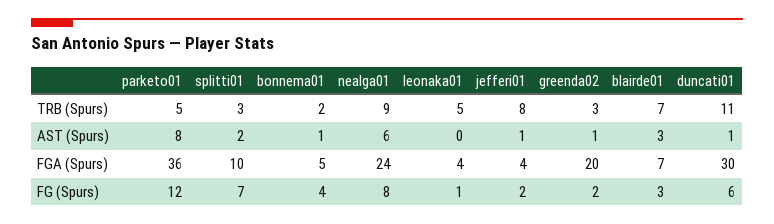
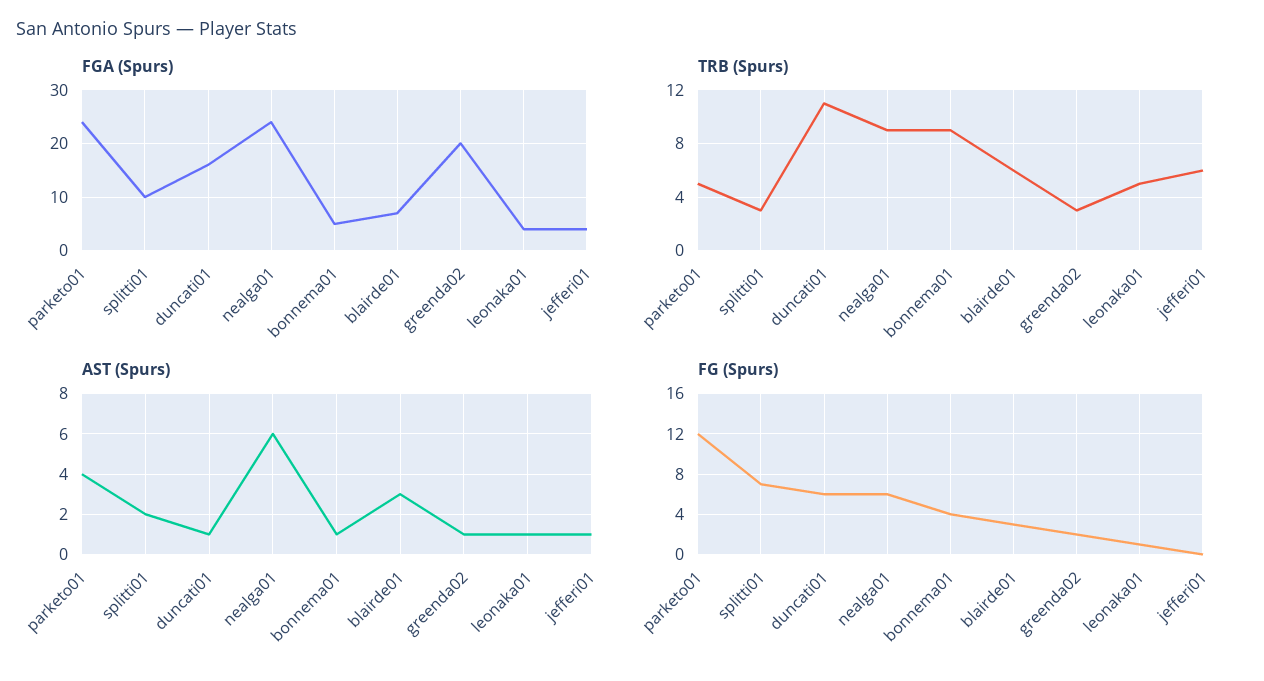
  {
    "TRB (Spurs)": {
      "parketo01": 5,
      "splitti01": 3,
-     "bonnema01": 2,
+     "bonnema01": 9,
      "nealga01": 9,
      "leonaka01": 5,
-     "jefferi01": 8,
+     "jefferi01": 6,
      "greenda02": 3,
-     "blairde01": 7,
+     "blairde01": 6,
      "duncati01": 11
    },
    "AST (Spurs)": {
-     "parketo01": 8,
+     "parketo01": 4,
      "splitti01": 2,
      "bonnema01": 1,
      "nealga01": 6,
-     "leonaka01": 0,
+     "leonaka01": 1,
      "jefferi01": 1,
      "greenda02": 1,
      "blairde01": 3,
      "duncati01": 1
    },
    "FGA (Spurs)": {
-     "parketo01": 36,
+     "parketo01": 25,
      "splitti01": 10,
      "bonnema01": 5,
      "nealga01": 24,
      "leonaka01": 4,
      "jefferi01": 4,
      "greenda02": 20,
      "blairde01": 7,
-     "duncati01": 30
+     "duncati01": 15
    },
    "FG (Spurs)": {
      "parketo01": 12,
      "splitti01": 7,
      "bonnema01": 4,
-     "nealga01": 8,
+     "nealga01": 6,
      "leonaka01": 1,
-     "jefferi01": 2,
+     "jefferi01": 0,
      "greenda02": 2,
      "blairde01": 3,
      "duncati01": 6
    }
  }

